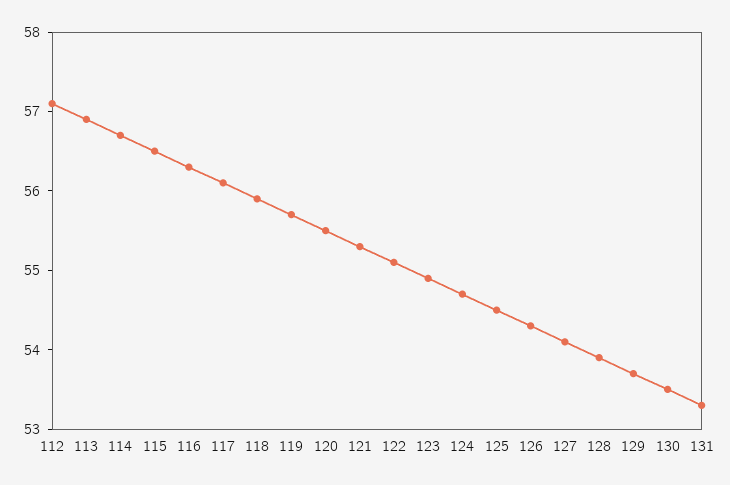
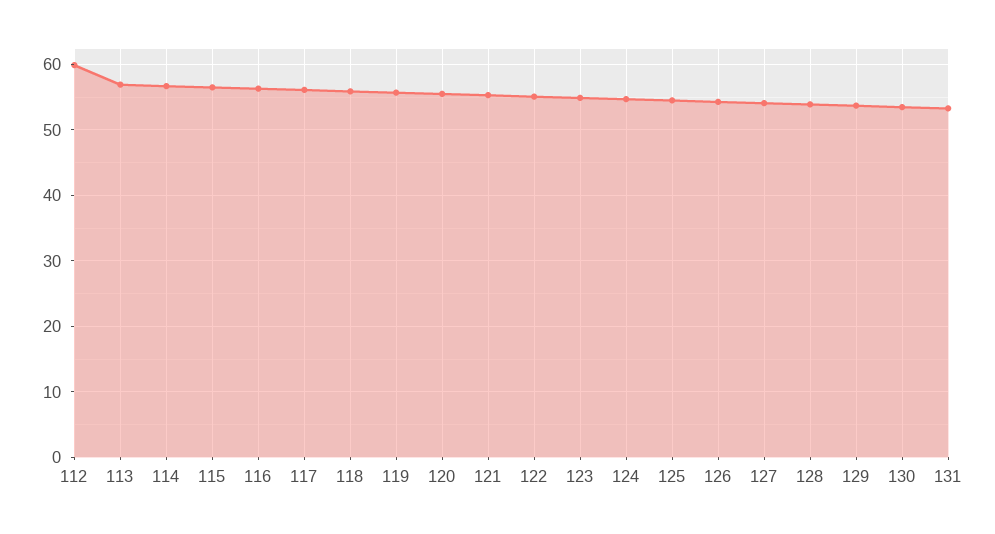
  {
-   "112": 57,
+   "112": 60,
    "113": 57,
    "114": 56.5,
    "115": 56.5,
    "116": 56.5,
    "117": 56,
    "118": 56,
    "119": 55.5,
    "120": 55.5,
    "121": 55.5,
    "122": 55,
    "123": 55,
    "124": 54.5,
    "125": 54.5,
    "126": 54.5,
    "127": 54,
    "128": 54,
    "129": 53.5,
    "130": 53.5,
    "131": 53.5
  }

